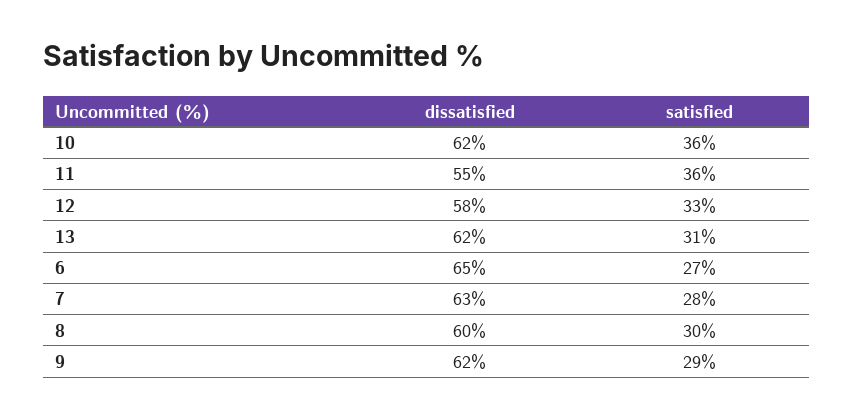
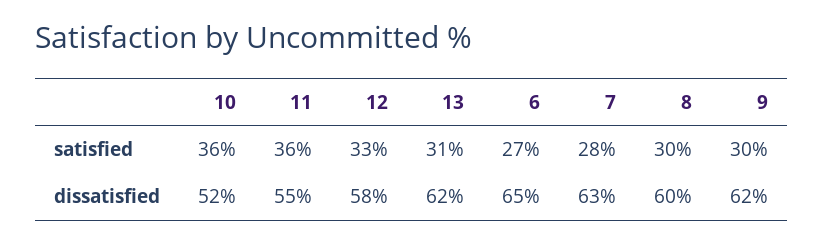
  {
    "dissatisfied": {
-     "10": 62,
+     "10": 52,
      "11": 55,
      "12": 58,
      "13": 62,
      "6": 65,
      "7": 63,
      "8": 60,
      "9": 62
    },
    "satisfied": {
      "10": 36,
      "11": 36,
      "12": 33,
      "13": 31,
      "6": 27,
      "7": 28,
      "8": 30,
-     "9": 29
+     "9": 30
    }
  }

